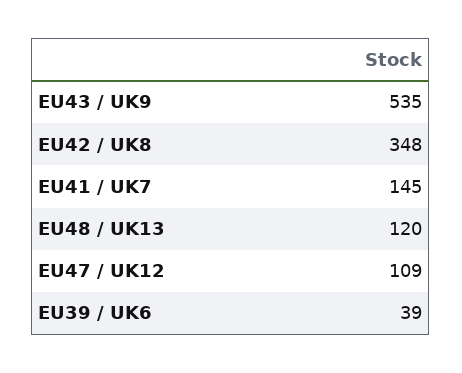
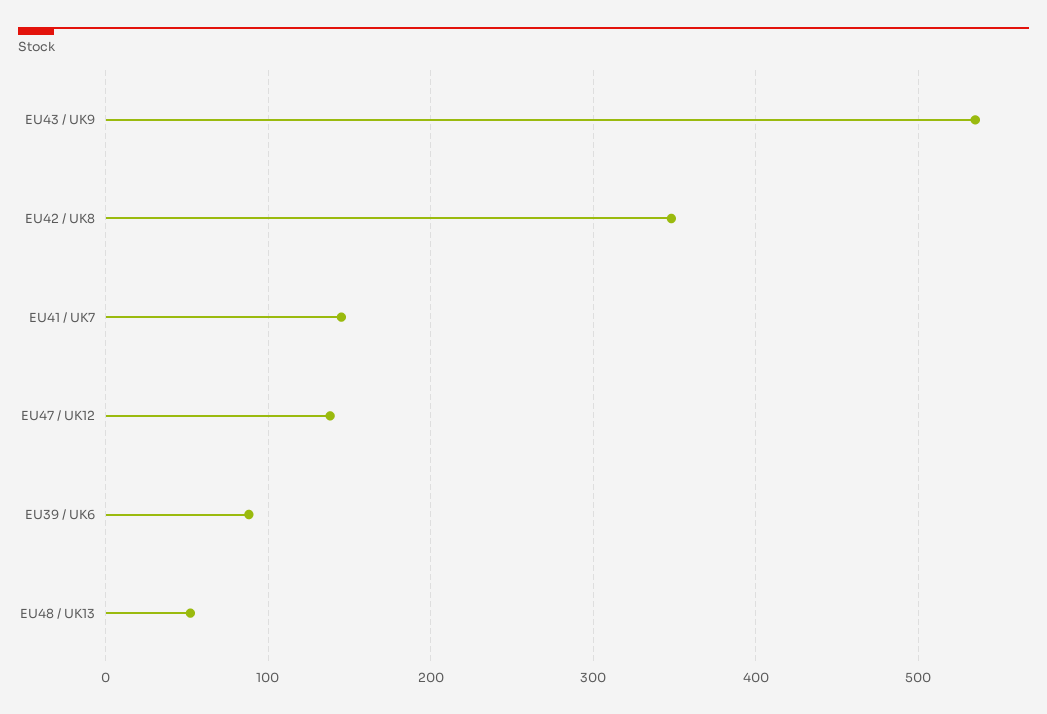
  {
    "EU43 / UK9": 535,
    "EU42 / UK8": 348,
    "EU41 / UK7": 145,
-   "EU48 / UK13": 120,
+   "EU48 / UK13": 50,
-   "EU47 / UK12": 109,
+   "EU47 / UK12": 140,
-   "EU39 / UK6": 39
+   "EU39 / UK6": 90
  }

